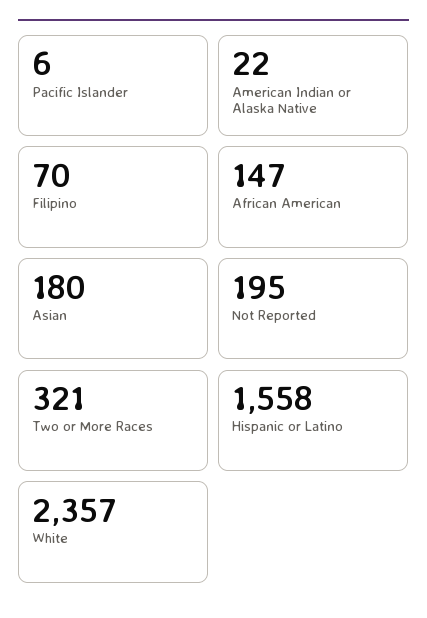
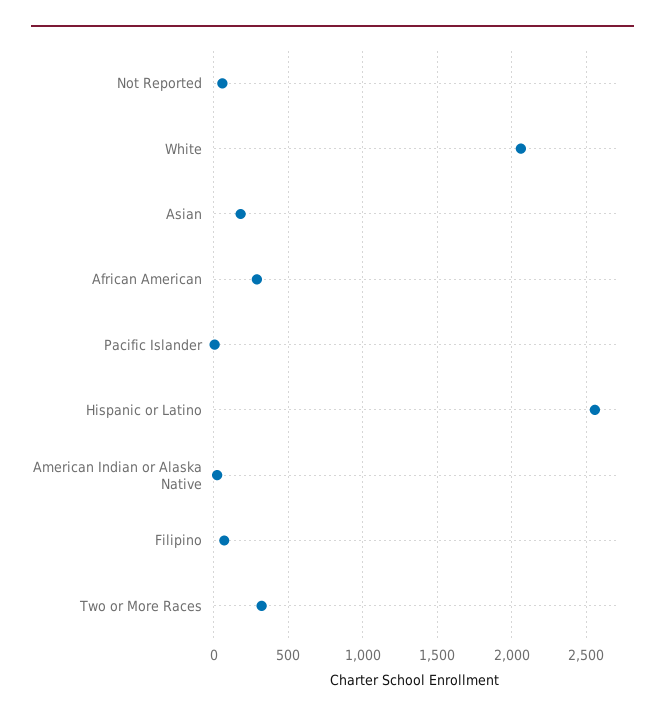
  {
    "Pacific Islander": 6,
    "American Indian or Alaska Native": 22,
    "Filipino": 70,
-   "African American": 147,
+   "African American": 300,
    "Asian": 180,
-   "Not Reported": 195,
+   "Not Reported": 50,
    "Two or More Races": 321,
-   "Hispanic or Latino": 1558,
+   "Hispanic or Latino": 2550,
-   "White": 2357
+   "White": 2050
  }

